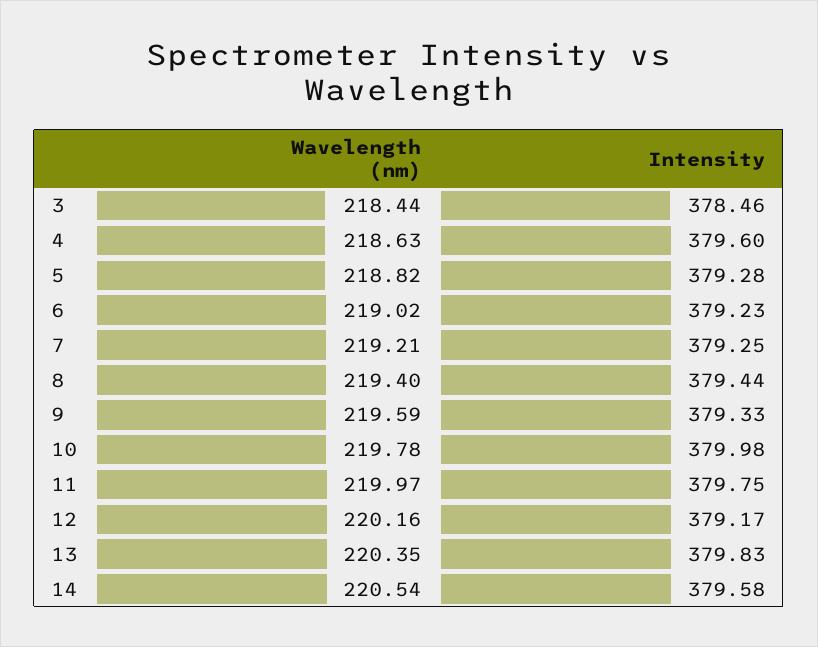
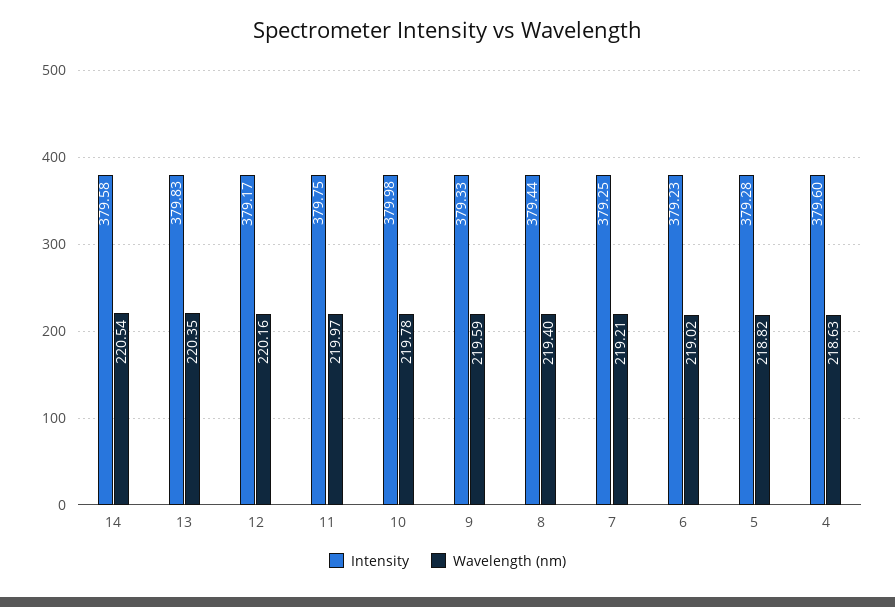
  {
    "Wavelength (nm)": {
-     "3": 218.44,
      "4": 218.63,
      "5": 218.82,
      "6": 219.02,
      "7": 219.21,
      "8": 219.4,
      "9": 219.59,
      "10": 219.78,
      "11": 219.97,
      "12": 220.16,
      "13": 220.35,
      "14": 220.54
    },
    "Intensity": {
-     "3": 378.46,
      "4": 379.6,
      "5": 379.28,
      "6": 379.23,
      "7": 379.25,
      "8": 379.44,
      "9": 379.33,
      "10": 379.98,
      "11": 379.75,
      "12": 379.17,
      "13": 379.83,
      "14": 379.58
    }
  }

